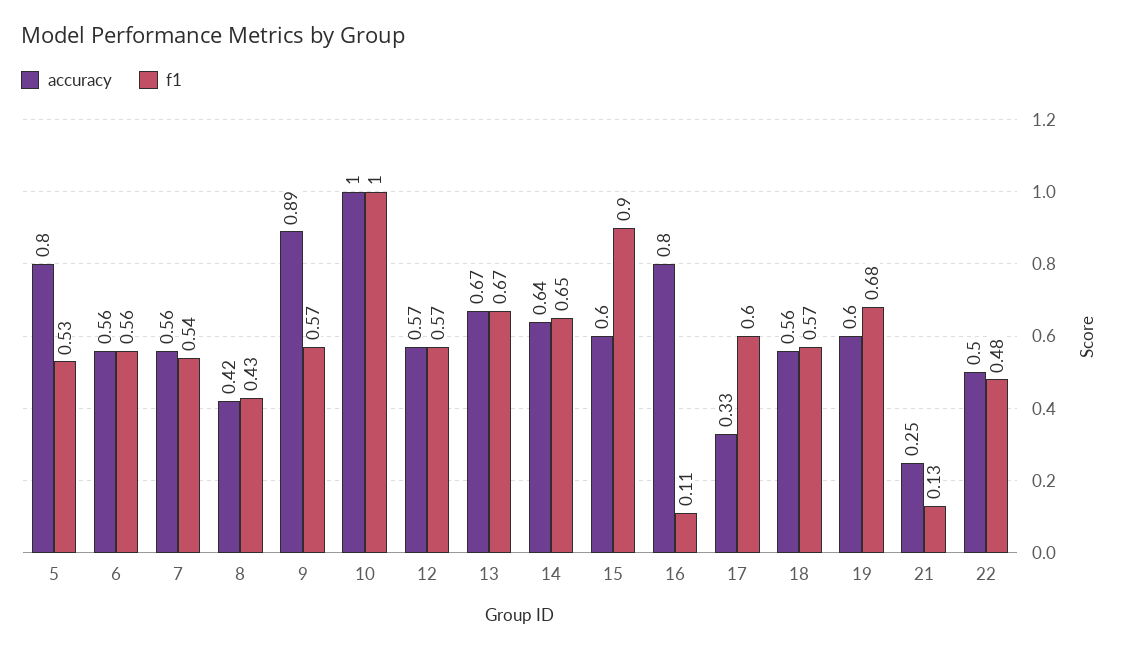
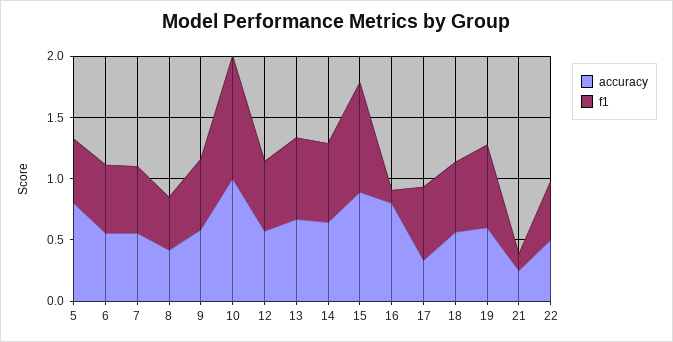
  {
    "accuracy": {
      "5": 0.8,
      "6": 0.56,
      "7": 0.56,
      "8": 0.42,
-     "9": 0.89,
+     "9": 0.6,
      "10": 1,
      "12": 0.57,
      "13": 0.67,
      "14": 0.64,
-     "15": 0.6,
+     "15": 0.9,
      "16": 0.8,
      "17": 0.33,
      "18": 0.56,
      "19": 0.6,
      "21": 0.25,
      "22": 0.5
    },
    "f1": {
      "5": 0.53,
      "6": 0.56,
      "7": 0.54,
      "8": 0.43,
      "9": 0.57,
      "10": 1,
      "12": 0.57,
      "13": 0.67,
      "14": 0.65,
      "15": 0.9,
      "16": 0.11,
      "17": 0.6,
      "18": 0.57,
      "19": 0.68,
      "21": 0.13,
      "22": 0.48
    }
  }

